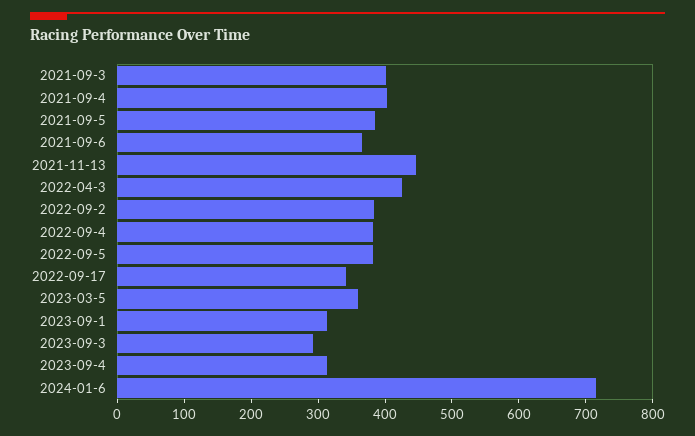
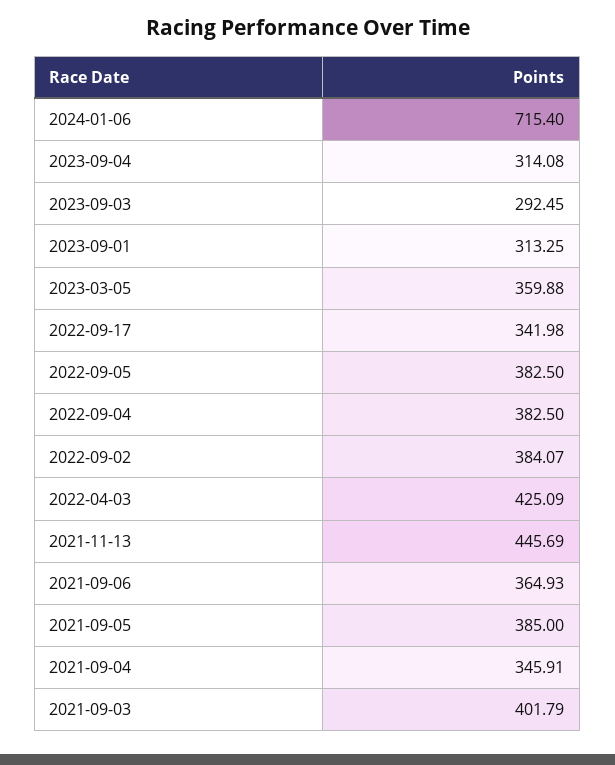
  {
    "2021-09-3": 401.79,
-   "2021-09-4": 400,
+   "2021-09-4": 345.91,
    "2021-09-5": 385,
    "2021-09-6": 364.93,
    "2021-11-13": 445.69,
    "2022-04-3": 425.09,
    "2022-09-2": 384.07,
    "2022-09-4": 382.5,
    "2022-09-5": 382.5,
    "2022-09-17": 341.98,
    "2023-03-5": 359.88,
    "2023-09-1": 313.25,
    "2023-09-3": 292.45,
    "2023-09-4": 314.08,
    "2024-01-6": 715.4
  }

